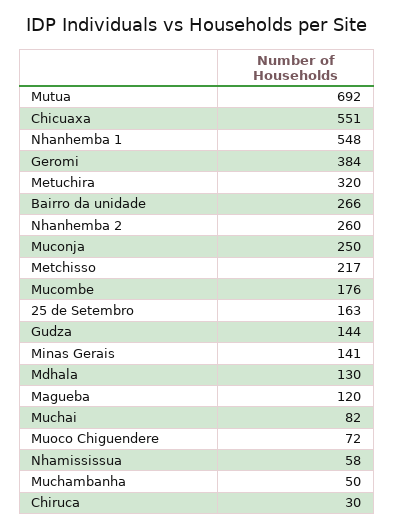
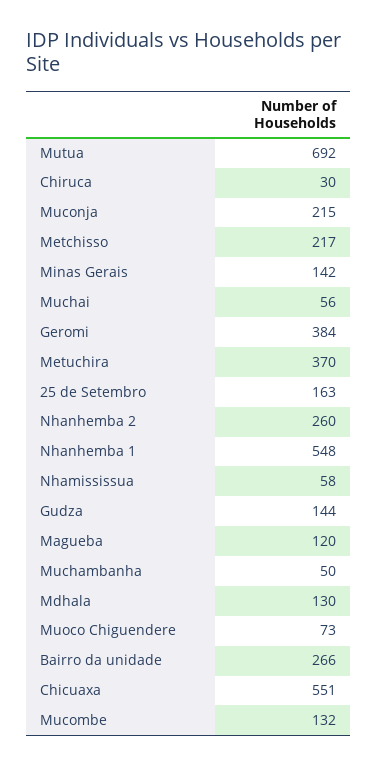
  {
    "Mutua": 692,
    "Chicuaxa": 551,
    "Nhanhemba 1": 548,
    "Geromi": 384,
-   "Metuchira": 320,
+   "Metuchira": 370,
    "Bairro da unidade": 266,
    "Nhanhemba 2": 260,
-   "Muconja": 250,
+   "Muconja": 215,
    "Metchisso": 217,
-   "Mucombe": 176,
+   "Mucombe": 132,
    "25 de Setembro": 163,
    "Gudza": 144,
-   "Minas Gerais": 141,
+   "Minas Gerais": 142,
    "Mdhala": 130,
    "Magueba": 120,
-   "Muchai": 82,
+   "Muchai": 56,
-   "Muoco Chiguendere": 72,
+   "Muoco Chiguendere": 73,
    "Nhamississua": 58,
    "Muchambanha": 50,
    "Chiruca": 30
  }

